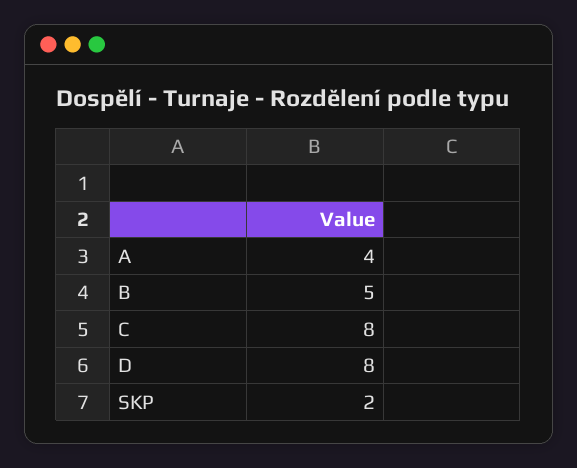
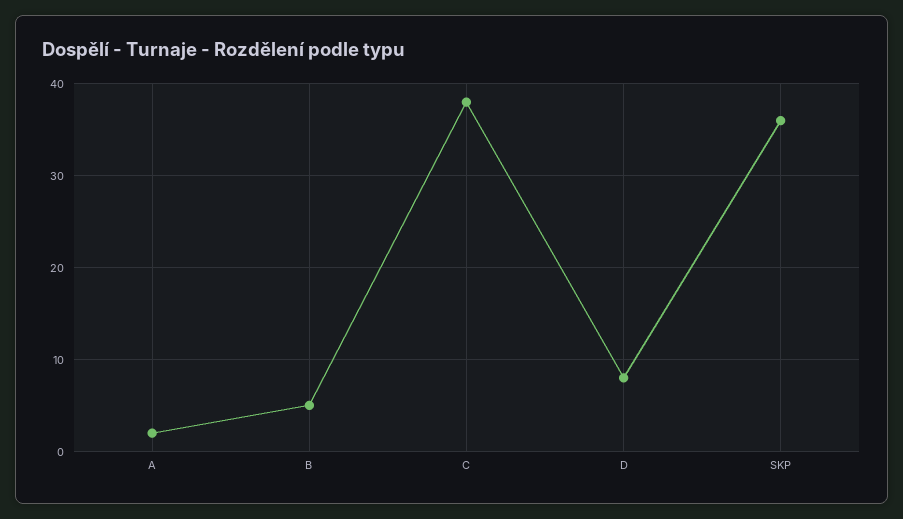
  {
-   "A": 4,
+   "A": 2,
    "B": 5,
-   "C": 8,
+   "C": 38,
    "D": 8,
-   "SKP": 2
+   "SKP": 36
  }

